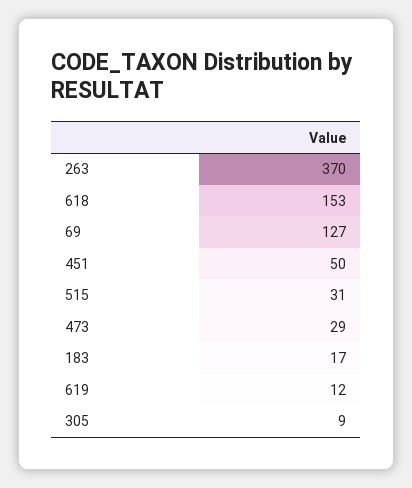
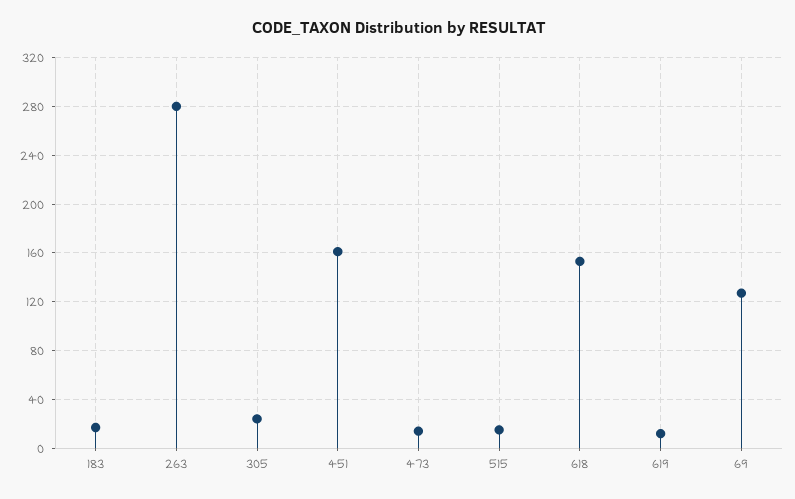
  {
-   "263": 370,
+   "263": 280,
    "618": 153,
    "69": 127,
-   "451": 50,
+   "451": 160,
-   "515": 31,
+   "515": 15,
-   "473": 29,
+   "473": 15,
    "183": 17,
    "619": 12,
-   "305": 9
+   "305": 25
  }

